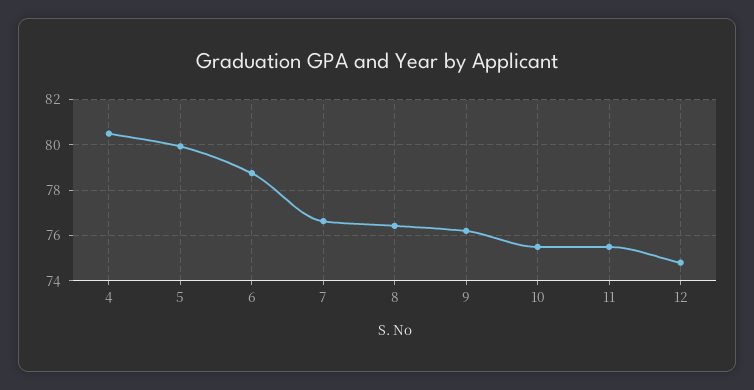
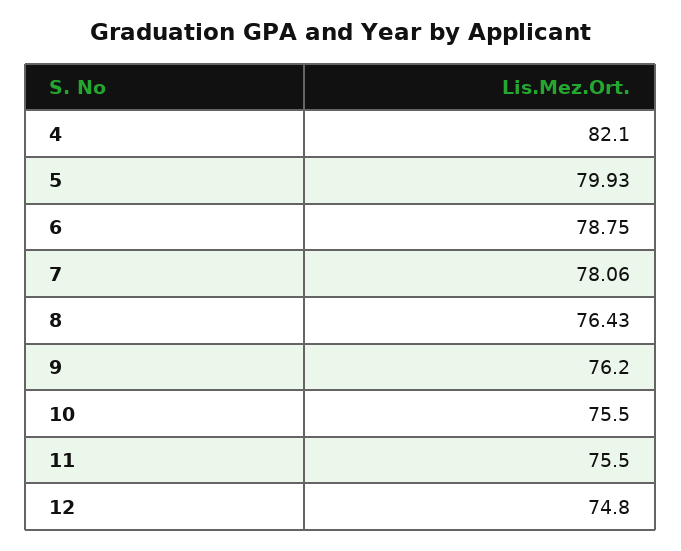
  {
-   "4": 80.5,
+   "4": 82.1,
    "5": 79.93,
    "6": 78.75,
-   "7": 76.5,
+   "7": 78.06,
    "8": 76.43,
    "9": 76.2,
    "10": 75.5,
    "11": 75.5,
    "12": 74.8
  }

